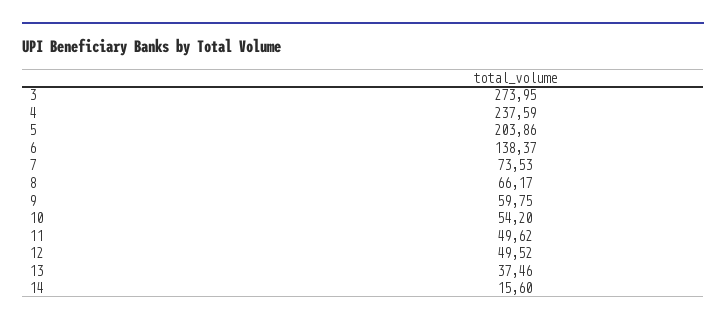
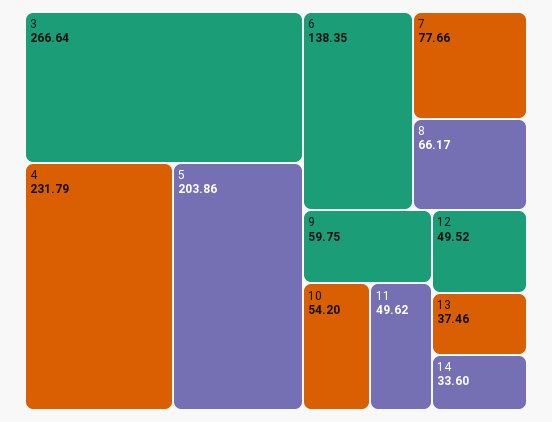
  {
-   "3": 273.95,
+   "3": 266.64,
-   "4": 237.59,
+   "4": 231.79,
    "5": 203.86,
-   "6": 138.37,
+   "6": 138.35,
-   "7": 73.53,
+   "7": 77.66,
    "8": 66.17,
    "9": 59.75,
    "10": 54.2,
    "11": 49.62,
    "12": 49.52,
    "13": 37.46,
-   "14": 15.6
+   "14": 33.6
  }

